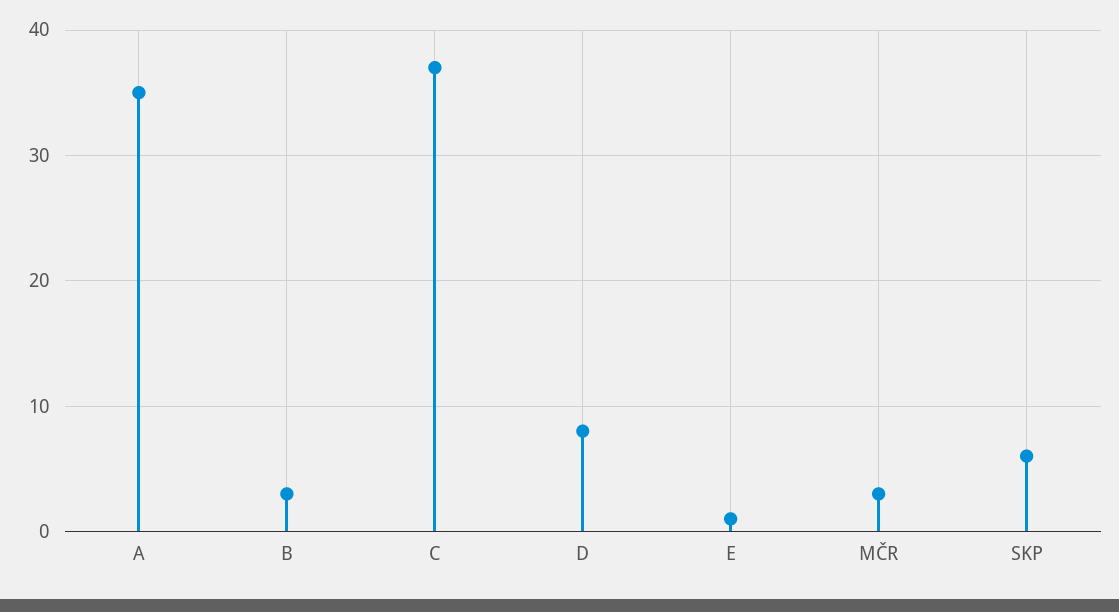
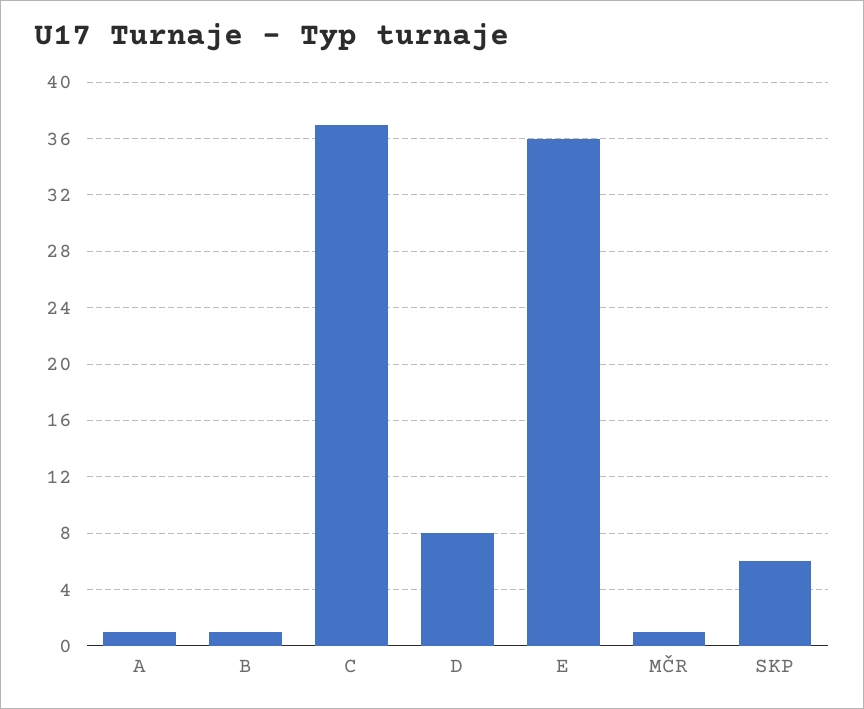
  {
-   "A": 35,
+   "A": 1,
-   "B": 3,
+   "B": 1,
    "C": 37,
    "D": 8,
-   "E": 1,
+   "E": 36,
-   "MČR": 3,
+   "MČR": 1,
    "SKP": 6
  }

